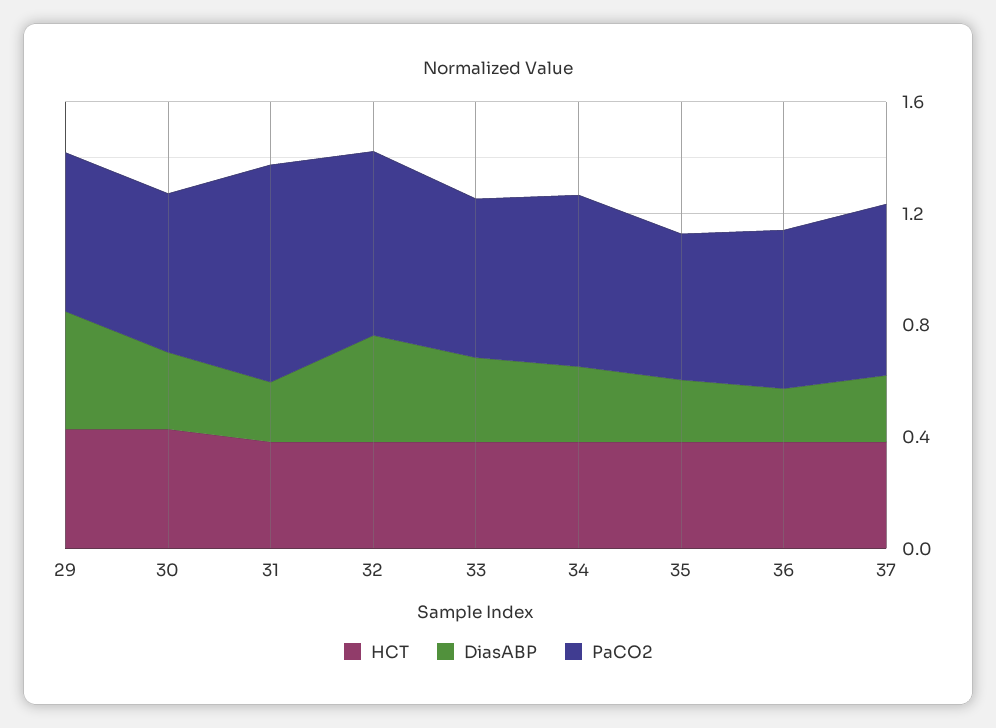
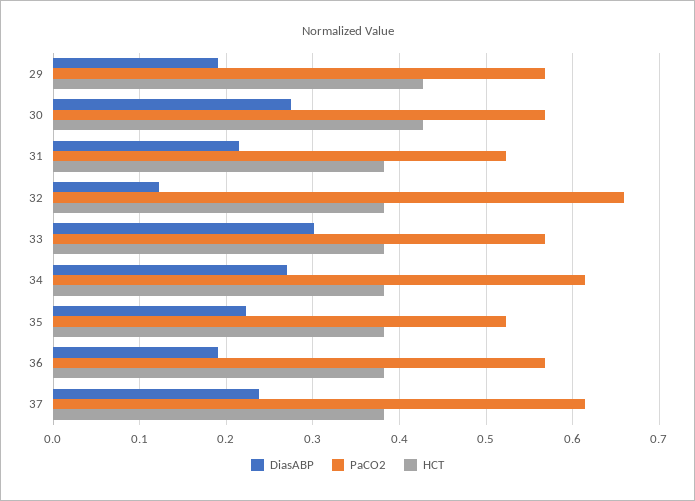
  {
    "HCT": {
      "29": 0.43,
      "30": 0.43,
      "31": 0.38,
      "32": 0.38,
      "33": 0.38,
      "34": 0.38,
      "35": 0.38,
      "36": 0.38,
      "37": 0.38
    },
    "DiasABP": {
-     "29": 0.4,
+     "29": 0.19,
      "30": 0.28,
      "31": 0.21,
-     "32": 0.4,
+     "32": 0.12,
      "33": 0.3,
      "34": 0.27,
      "35": 0.22,
      "36": 0.19,
      "37": 0.24
    },
    "PaCO2": {
      "29": 0.57,
      "30": 0.57,
-     "31": 0.8,
+     "31": 0.52,
      "32": 0.66,
      "33": 0.57,
      "34": 0.61,
      "35": 0.52,
      "36": 0.57,
      "37": 0.61
    }
  }

